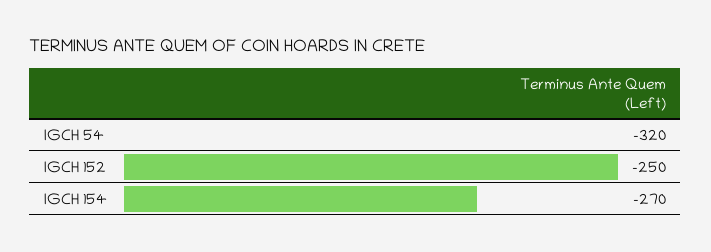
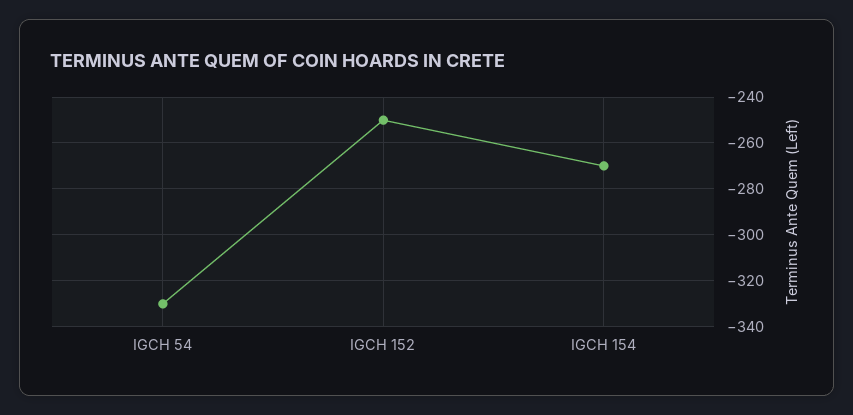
  {
-   "IGCH 54": -320,
+   "IGCH 54": -330,
    "IGCH 152": -250,
    "IGCH 154": -270
  }

